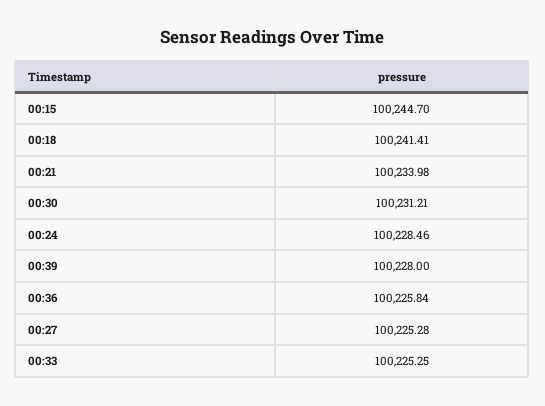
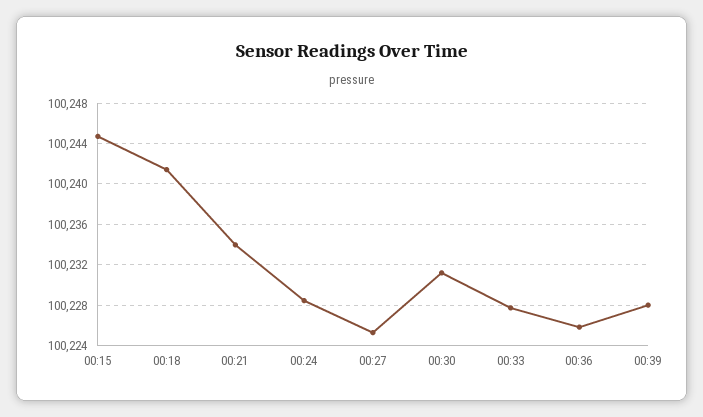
  {
    "00:15": 100244.7,
    "00:18": 100241.41,
    "00:21": 100233.98,
    "00:30": 100231.21,
    "00:24": 100228.46,
    "00:39": 100228,
    "00:36": 100225.84,
    "00:27": 100225.28,
-   "00:33": 100225.25
+   "00:33": 100228
  }

